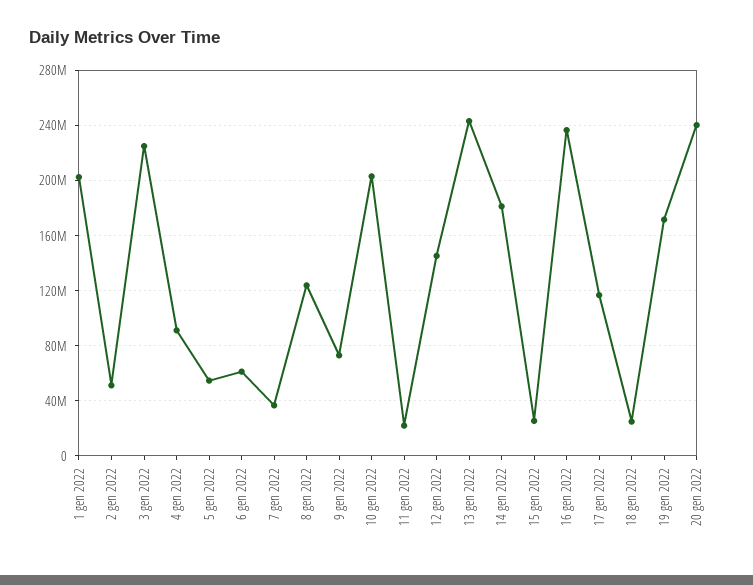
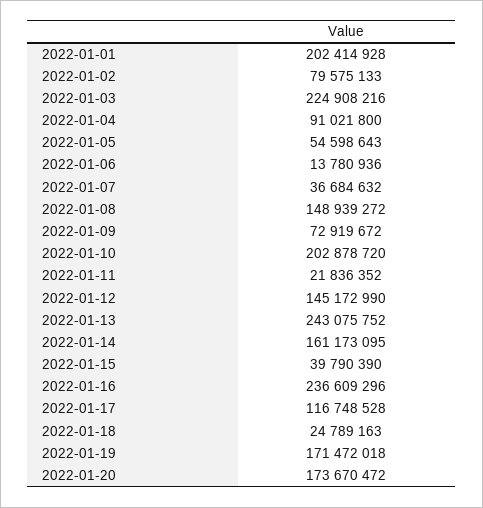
  {
    "1 gen 2022": 202414928,
-   "2 gen 2022": 50000000,
+   "2 gen 2022": 79575133,
    "3 gen 2022": 224908216,
    "4 gen 2022": 91021800,
    "5 gen 2022": 54598643,
-   "6 gen 2022": 60000000,
+   "6 gen 2022": 13780936,
    "7 gen 2022": 36684632,
-   "8 gen 2022": 125000000,
+   "8 gen 2022": 148939272,
    "9 gen 2022": 72919672,
    "10 gen 2022": 202878720,
    "11 gen 2022": 21836352,
    "12 gen 2022": 145172990,
    "13 gen 2022": 243075752,
-   "14 gen 2022": 180000000,
+   "14 gen 2022": 161173095,
-   "15 gen 2022": 25000000,
+   "15 gen 2022": 39790390,
    "16 gen 2022": 236609296,
    "17 gen 2022": 116748528,
    "18 gen 2022": 24789163,
    "19 gen 2022": 171472018,
-   "20 gen 2022": 240000000
+   "20 gen 2022": 173670472
  }

